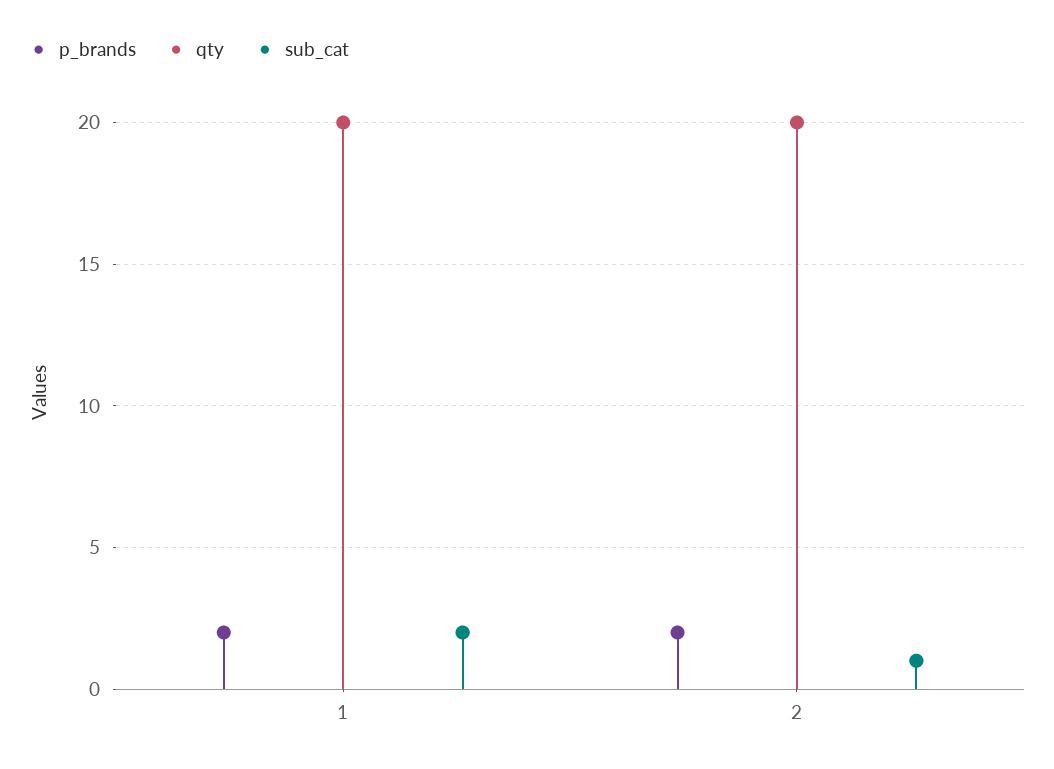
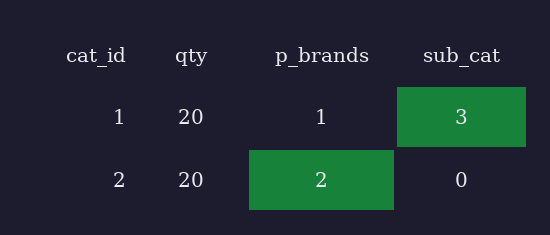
  {
    "p_brands": {
-     "1": 2,
+     "1": 1,
      "2": 2
    },
    "qty": {
      "1": 20,
      "2": 20
    },
    "sub_cat": {
-     "1": 2,
+     "1": 3,
-     "2": 1
+     "2": 0
    }
  }

